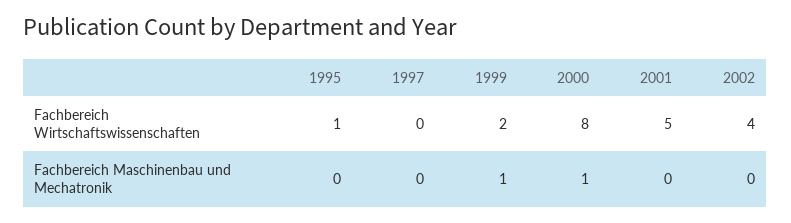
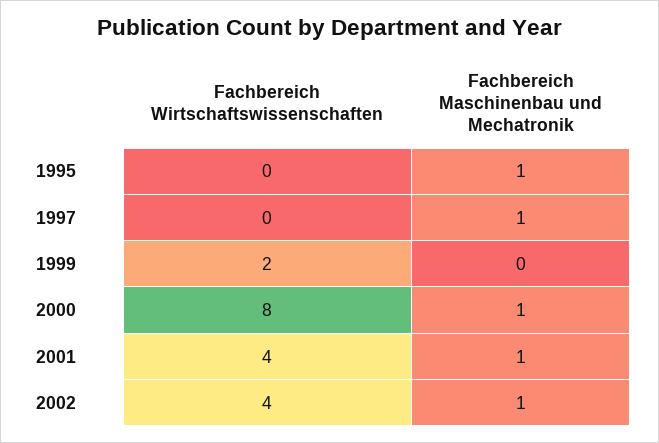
  {
    "1995": {
-     "Fachbereich Wirtschaftswissenschaften": 1,
+     "Fachbereich Wirtschaftswissenschaften": 0,
-     "Fachbereich Maschinenbau und Mechatronik": 0
+     "Fachbereich Maschinenbau und Mechatronik": 1
    },
    "1997": {
      "Fachbereich Wirtschaftswissenschaften": 0,
-     "Fachbereich Maschinenbau und Mechatronik": 0
+     "Fachbereich Maschinenbau und Mechatronik": 1
    },
    "1999": {
      "Fachbereich Wirtschaftswissenschaften": 2,
-     "Fachbereich Maschinenbau und Mechatronik": 1
+     "Fachbereich Maschinenbau und Mechatronik": 0
    },
    "2000": {
      "Fachbereich Wirtschaftswissenschaften": 8,
      "Fachbereich Maschinenbau und Mechatronik": 1
    },
    "2001": {
-     "Fachbereich Wirtschaftswissenschaften": 5,
+     "Fachbereich Wirtschaftswissenschaften": 4,
-     "Fachbereich Maschinenbau und Mechatronik": 0
+     "Fachbereich Maschinenbau und Mechatronik": 1
    },
    "2002": {
      "Fachbereich Wirtschaftswissenschaften": 4,
-     "Fachbereich Maschinenbau und Mechatronik": 0
+     "Fachbereich Maschinenbau und Mechatronik": 1
    }
  }

